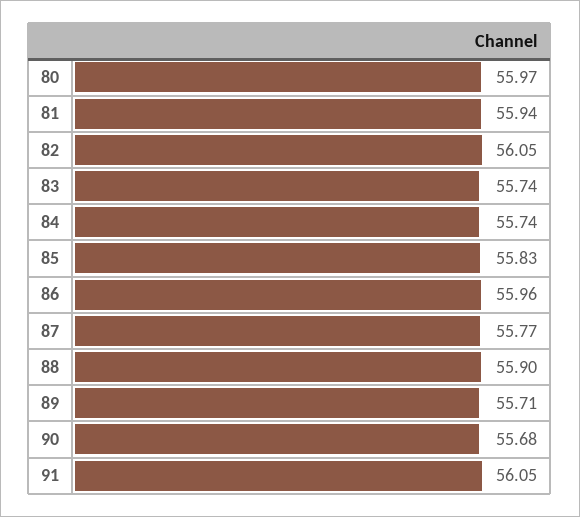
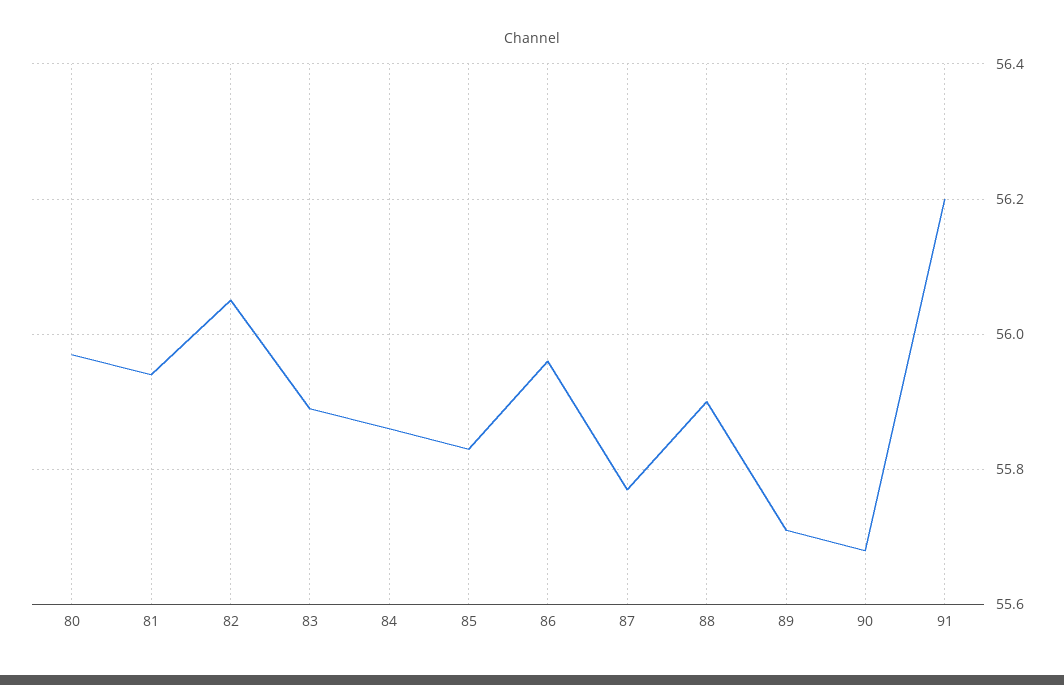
  {
    "80": 55.97,
    "81": 55.94,
    "82": 56.05,
-   "83": 55.74,
+   "83": 55.9,
-   "84": 55.74,
+   "84": 55.85,
    "85": 55.83,
    "86": 55.96,
    "87": 55.77,
    "88": 55.9,
    "89": 55.71,
    "90": 55.68,
-   "91": 56.05
+   "91": 56.2
  }

